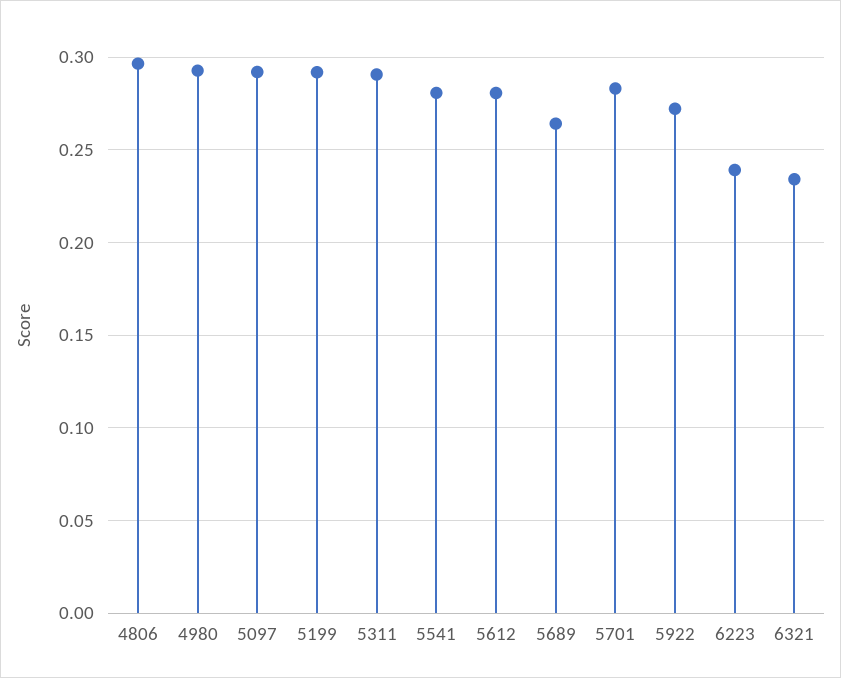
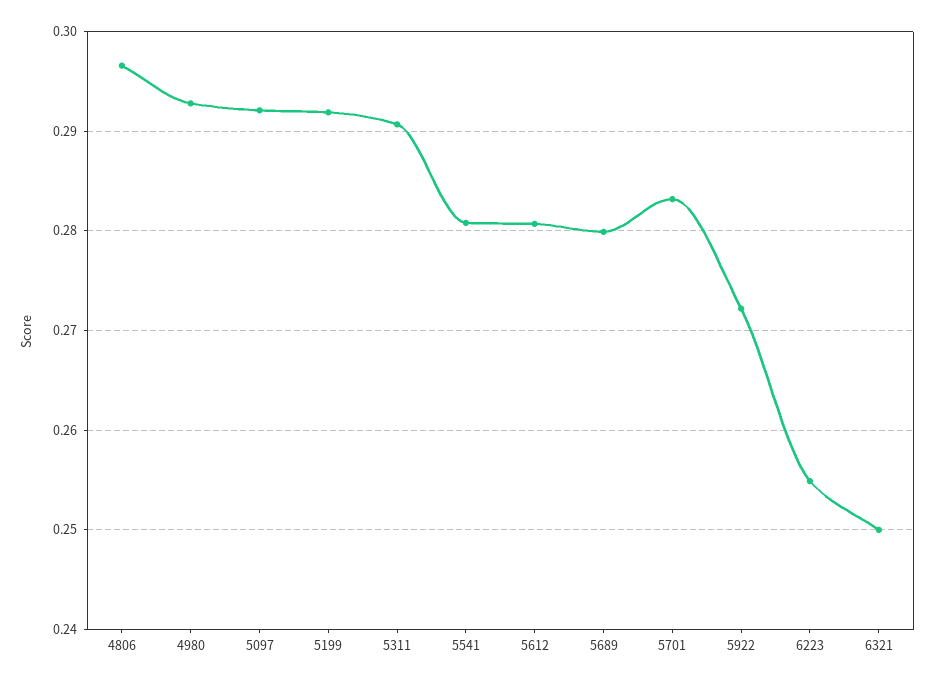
  {
    "4806": 0.297,
    "4980": 0.293,
    "5097": 0.292,
    "5199": 0.292,
    "5311": 0.291,
    "5541": 0.281,
    "5612": 0.281,
-   "5689": 0.265,
+   "5689": 0.28,
    "5701": 0.283,
    "5922": 0.272,
-   "6223": 0.24,
+   "6223": 0.255,
-   "6321": 0.235
+   "6321": 0.25
  }

